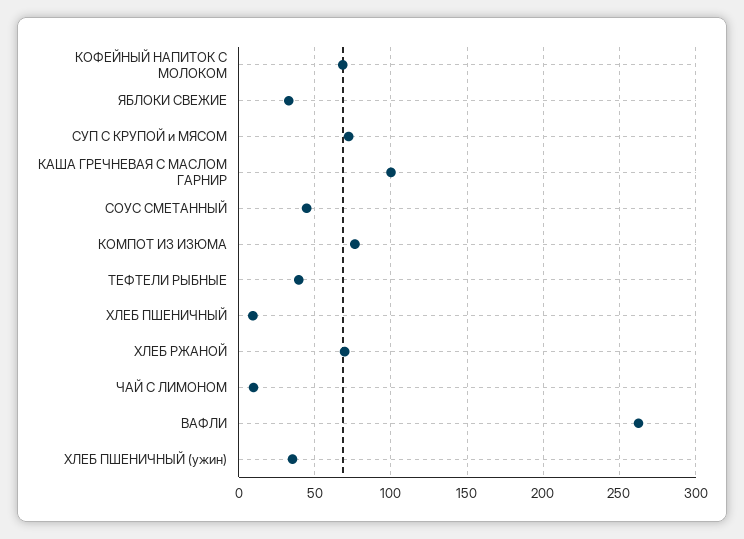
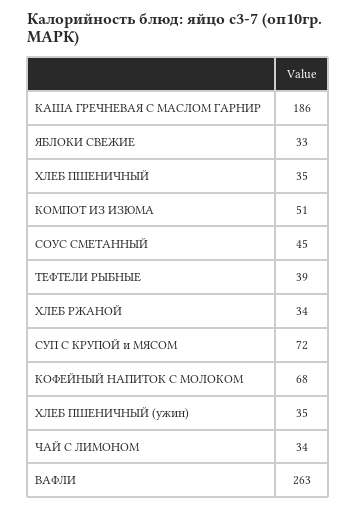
  {
    "КОФЕЙНЫЙ НАПИТОК С МОЛОКОМ": 68,
    "ЯБЛОКИ СВЕЖИЕ": 33,
    "СУП С КРУПОЙ и МЯСОМ": 72,
-   "КАША ГРЕЧНЕВАЯ С МАСЛОМ ГАРНИР": 100,
+   "КАША ГРЕЧНЕВАЯ С МАСЛОМ ГАРНИР": 186,
    "СОУС СМЕТАННЫЙ": 45,
-   "КОМПОТ ИЗ ИЗЮМА": 75,
+   "КОМПОТ ИЗ ИЗЮМА": 51,
    "ТЕФТЕЛИ РЫБНЫЕ": 39,
-   "ХЛЕБ ПШЕНИЧНЫЙ": 10,
+   "ХЛЕБ ПШЕНИЧНЫЙ": 35,
-   "ХЛЕБ РЖАНОЙ": 70,
+   "ХЛЕБ РЖАНОЙ": 34,
-   "ЧАЙ С ЛИМОНОМ": 10,
+   "ЧАЙ С ЛИМОНОМ": 34,
    "ВАФЛИ": 263,
    "ХЛЕБ ПШЕНИЧНЫЙ (ужин)": 35
  }

